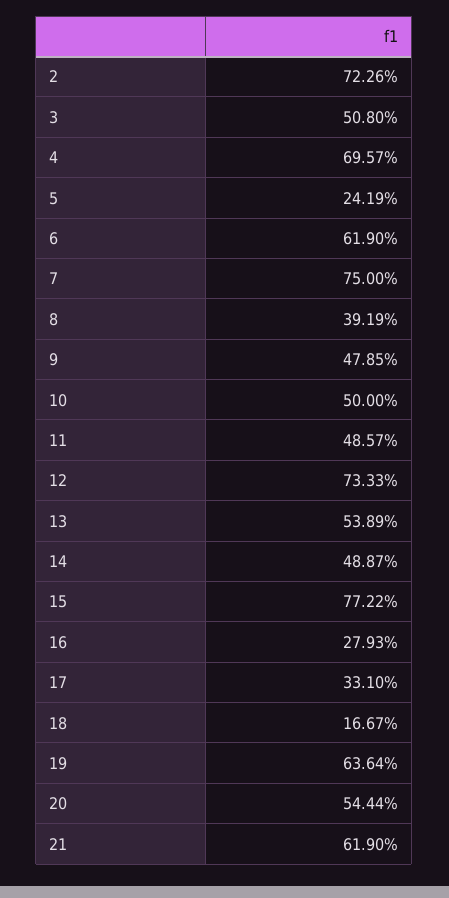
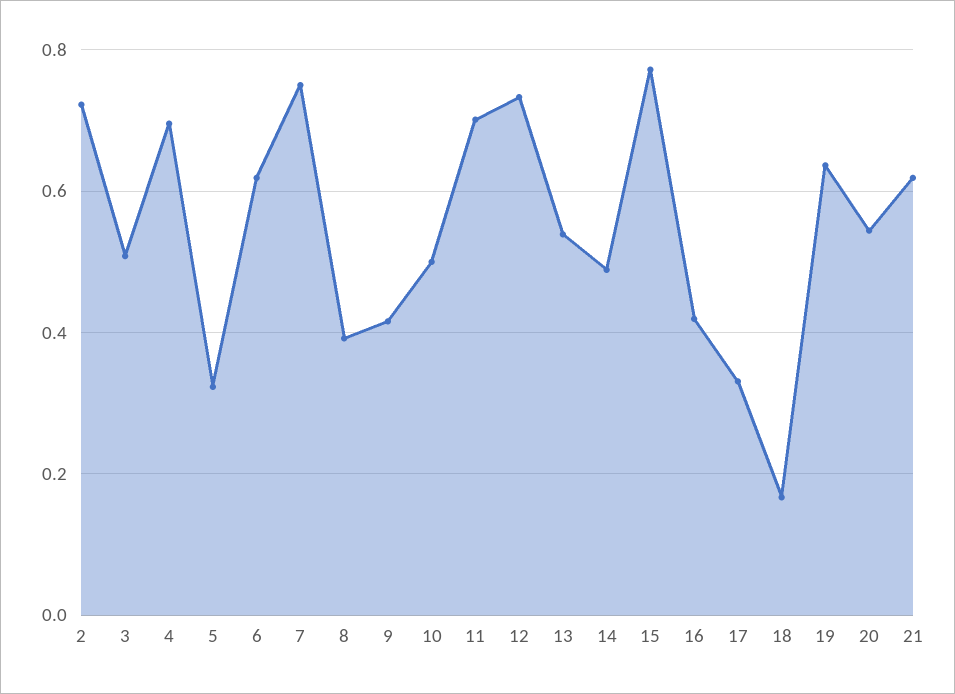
  {
    "2": 0.7226,
    "3": 0.508,
    "4": 0.6957,
-   "5": 0.2419,
+   "5": 0.32,
    "6": 0.619,
    "7": 0.75,
    "8": 0.3919,
-   "9": 0.4785,
+   "9": 0.42,
    "10": 0.5,
-   "11": 0.4857,
+   "11": 0.7,
    "12": 0.7333,
    "13": 0.5389,
    "14": 0.4887,
    "15": 0.7722,
-   "16": 0.2793,
+   "16": 0.42,
    "17": 0.331,
    "18": 0.1667,
    "19": 0.6364,
    "20": 0.5444,
    "21": 0.619
  }

